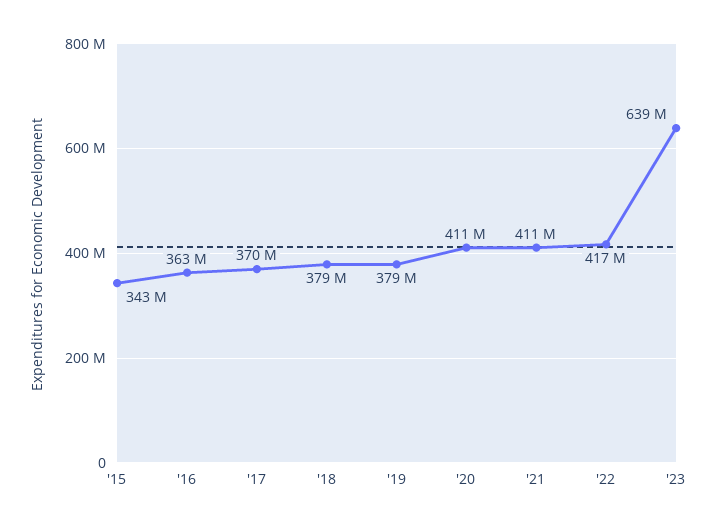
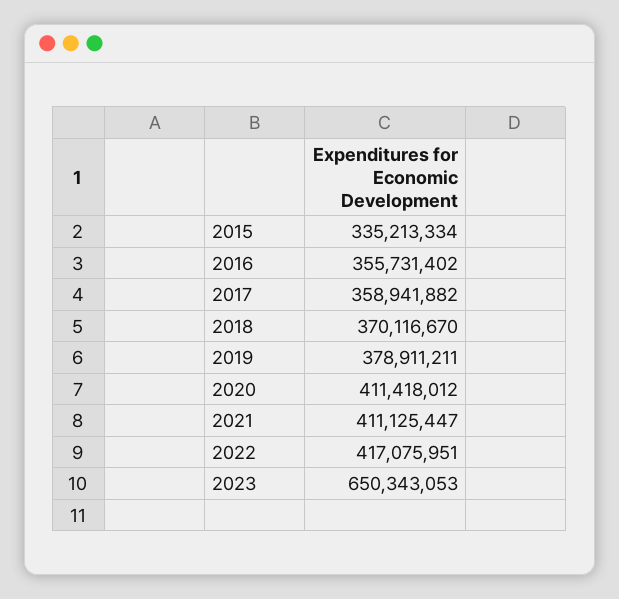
  {
-   "'15": 343000000,
+   "'15": 335213334,
-   "'16": 363000000,
+   "'16": 355731402,
-   "'17": 370000000,
+   "'17": 358941882,
-   "'18": 379000000,
+   "'18": 370116670,
    "'19": 378911211,
    "'20": 411418012,
    "'21": 411125447,
    "'22": 417075951,
-   "'23": 639000000
+   "'23": 650343053
  }

